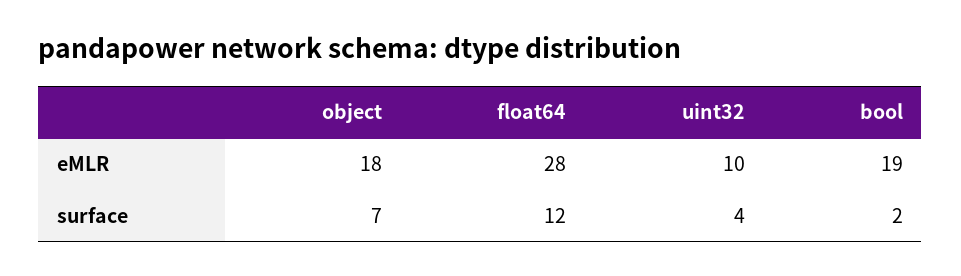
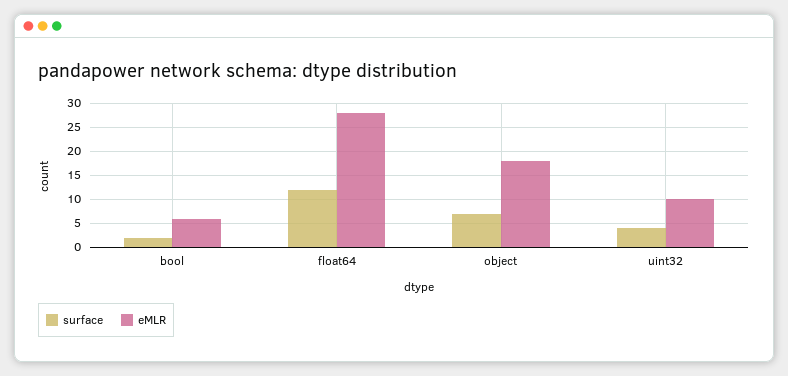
  {
    "eMLR": {
      "object": 18,
      "float64": 28,
      "uint32": 10,
-     "bool": 19
+     "bool": 5
    },
    "surface": {
      "object": 7,
      "float64": 12,
      "uint32": 4,
      "bool": 2
    }
  }

